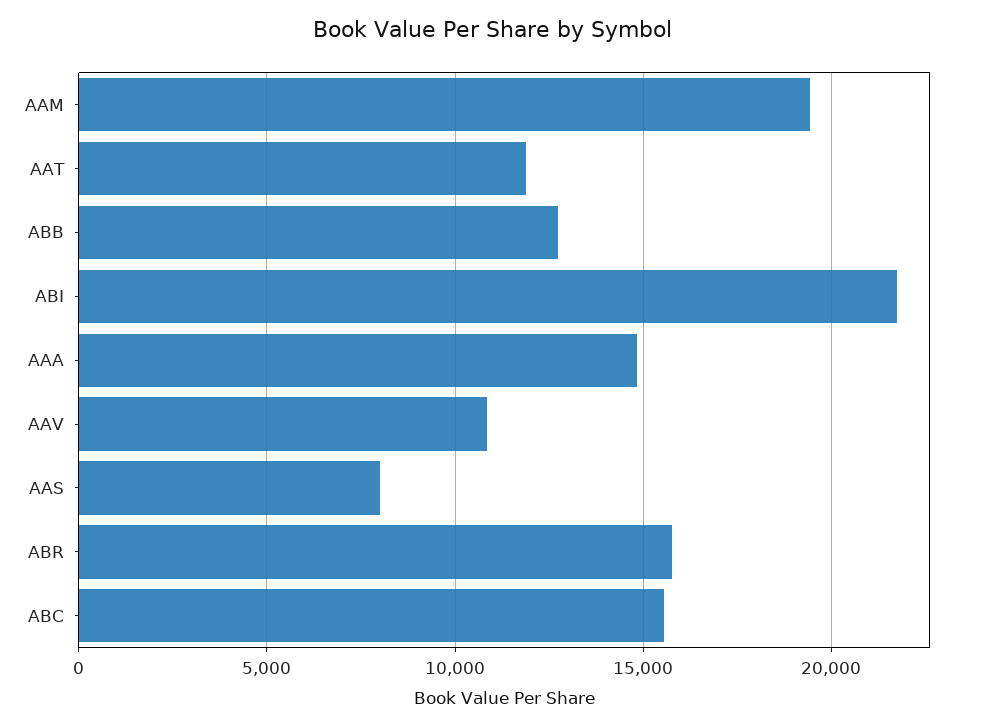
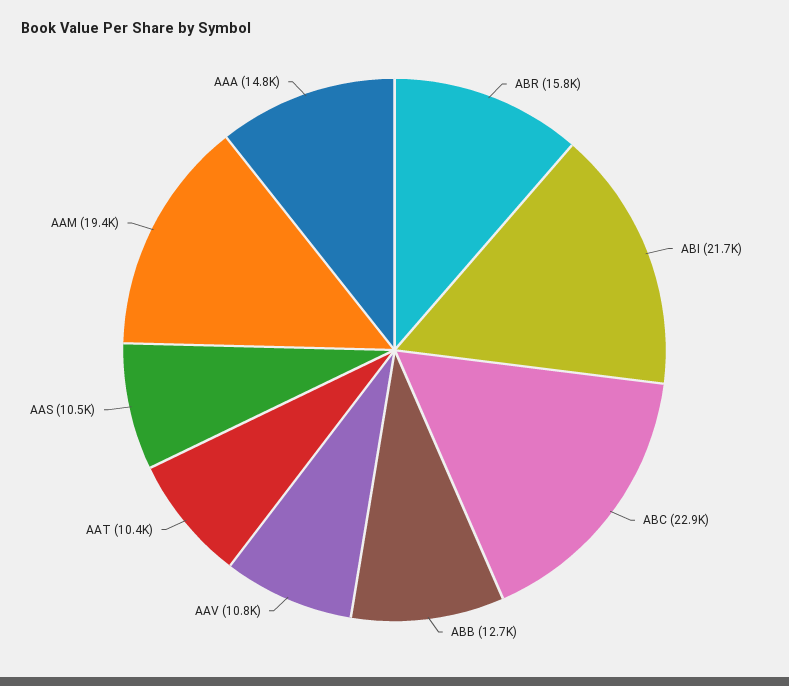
  {
    "AAM": 19400,
-   "AAT": 12000,
+   "AAT": 10400,
    "ABB": 12700,
    "ABI": 21700,
    "AAA": 14800,
    "AAV": 10800,
-   "AAS": 8000,
+   "AAS": 10500,
    "ABR": 15800,
-   "ABC": 15500
+   "ABC": 22900
  }

